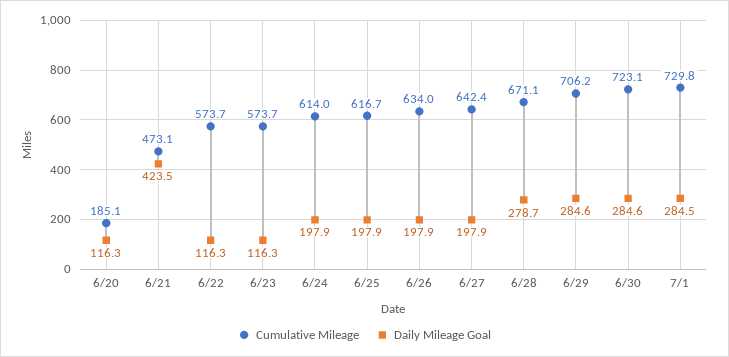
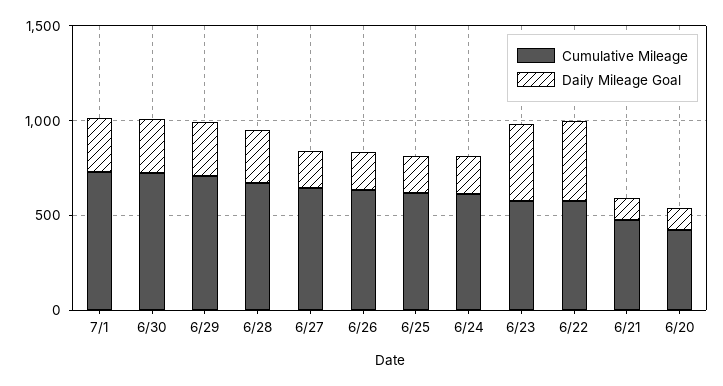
  {
    "Cumulative Mileage": {
-     "6/20": 185.1,
+     "6/20": 400,
      "6/21": 473.1,
      "6/22": 573.7,
      "6/23": 573.7,
      "6/24": 614,
      "6/25": 616.7,
      "6/26": 634,
      "6/27": 642.4,
      "6/28": 671.1,
      "6/29": 706.2,
      "6/30": 723.1,
      "7/1": 729.8
    },
    "Daily Mileage Goal": {
      "6/20": 116.3,
-     "6/21": 423.5,
+     "6/21": 100,
-     "6/22": 116.3,
+     "6/22": 400,
-     "6/23": 116.3,
+     "6/23": 400,
      "6/24": 197.9,
      "6/25": 197.9,
      "6/26": 197.9,
      "6/27": 197.9,
      "6/28": 278.7,
      "6/29": 284.6,
      "6/30": 284.6,
      "7/1": 284.5
    }
  }

